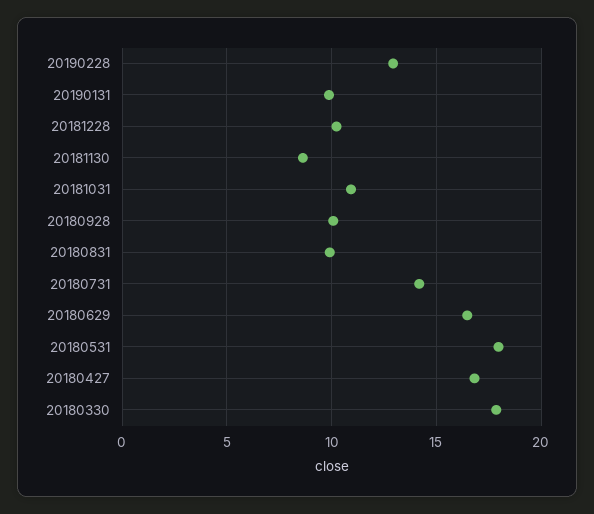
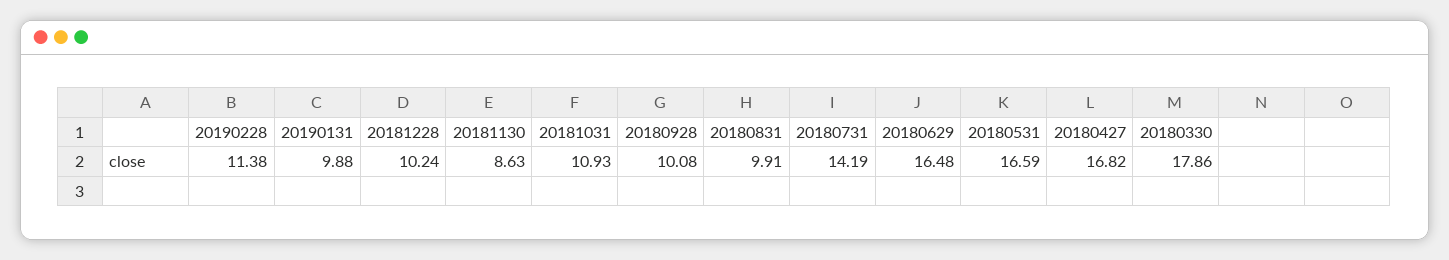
  {
-   "20190228": 13,
+   "20190228": 11.38,
    "20190131": 9.88,
    "20181228": 10.24,
    "20181130": 8.63,
    "20181031": 10.93,
    "20180928": 10.08,
    "20180831": 9.91,
    "20180731": 14.19,
    "20180629": 16.48,
-   "20180531": 18,
+   "20180531": 16.59,
    "20180427": 16.82,
    "20180330": 17.86
  }

